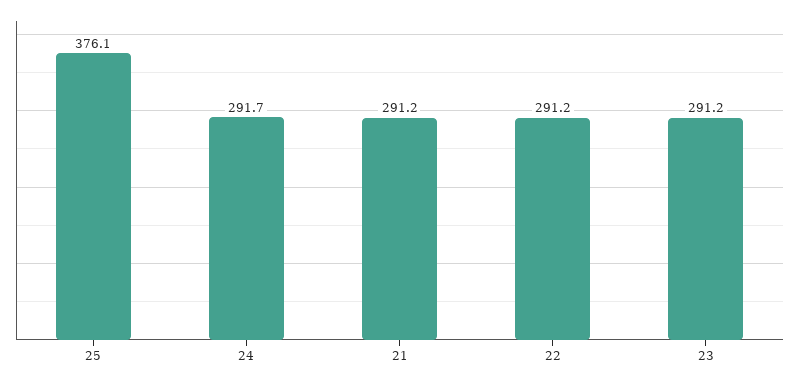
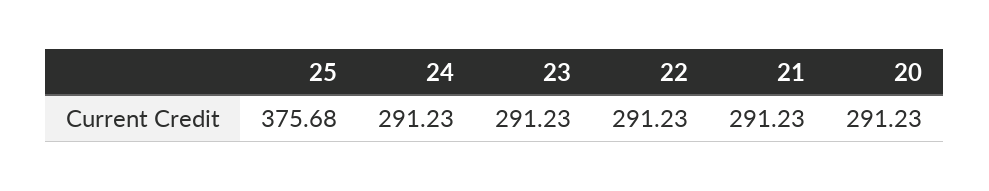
  {
-   "25": 376.1,
+   "25": 375.68,
-   "24": 291.7,
+   "24": 291.23,
    "21": 291.23,
    "22": 291.23,
-   "23": 291.23
+   "23": 291.23,
+   "20": 291.23
  }

